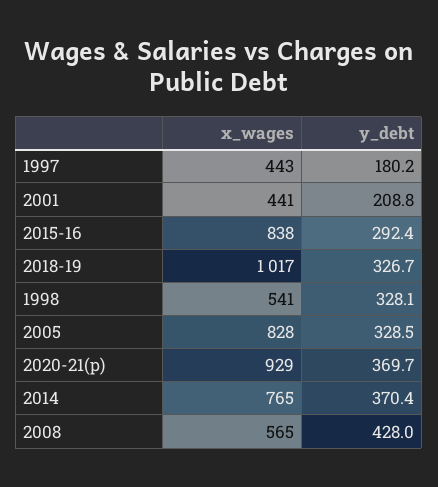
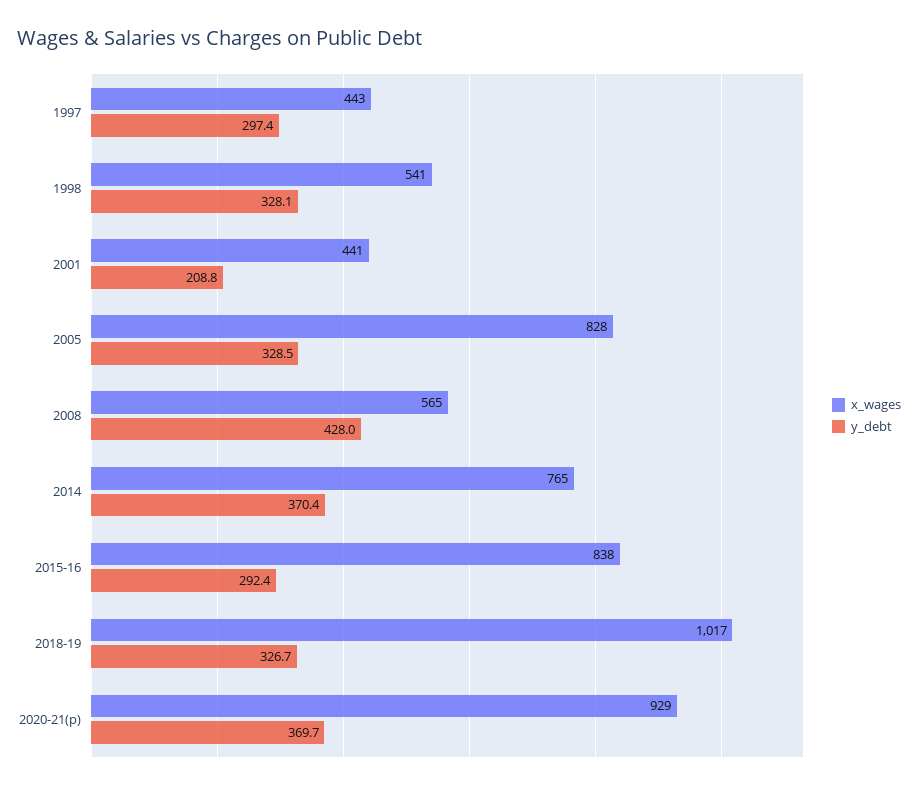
  {
    "x_wages": {
      "1997": 443,
      "2001": 441,
      "2015-16": 838,
      "2018-19": 1017,
      "1998": 541,
      "2005": 828,
      "2020-21(p)": 929,
      "2014": 765,
      "2008": 565
    },
    "y_debt": {
-     "1997": 180.2,
+     "1997": 297.4,
      "2001": 208.8,
      "2015-16": 292.4,
      "2018-19": 326.7,
      "1998": 328.1,
      "2005": 328.5,
      "2020-21(p)": 369.7,
      "2014": 370.4,
      "2008": 428
    }
  }

